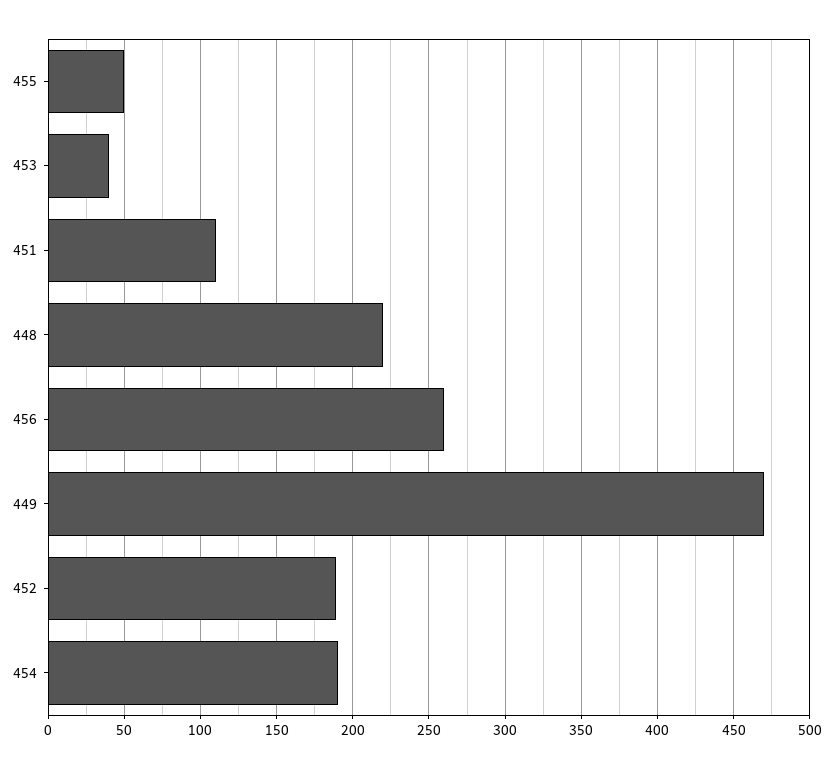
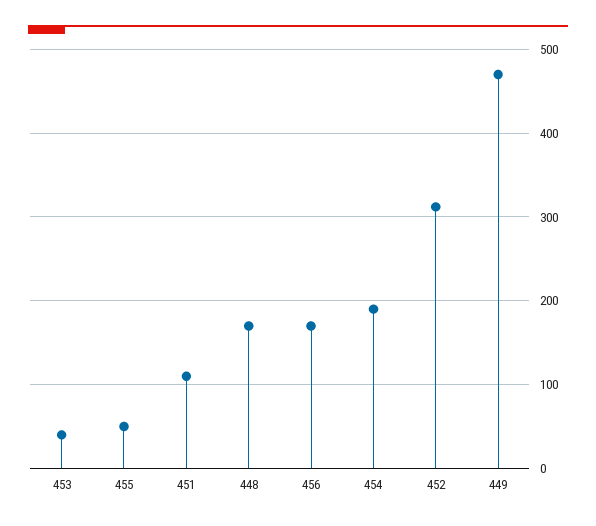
  {
    "455": 50,
    "453": 40,
    "451": 110,
-   "448": 220,
+   "448": 170,
-   "456": 260,
+   "456": 170,
    "449": 470,
-   "452": 190,
+   "452": 310,
    "454": 190
  }

